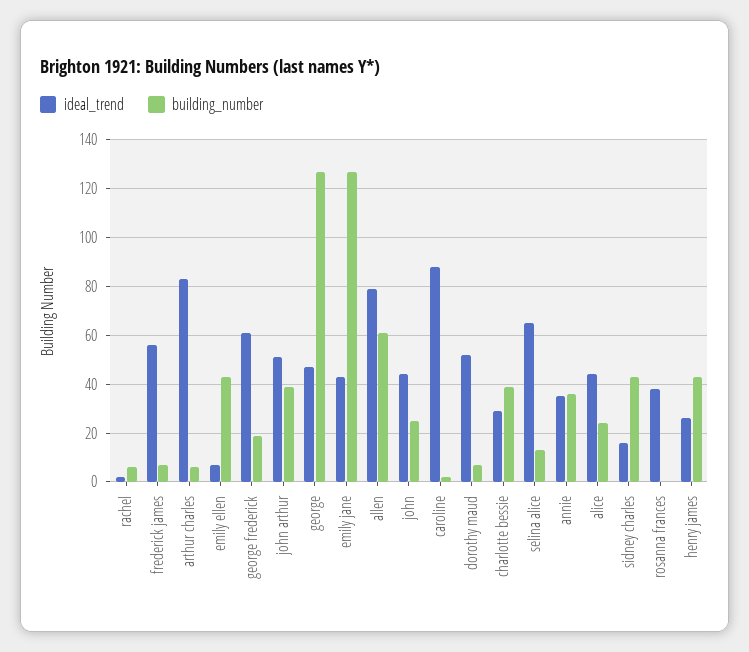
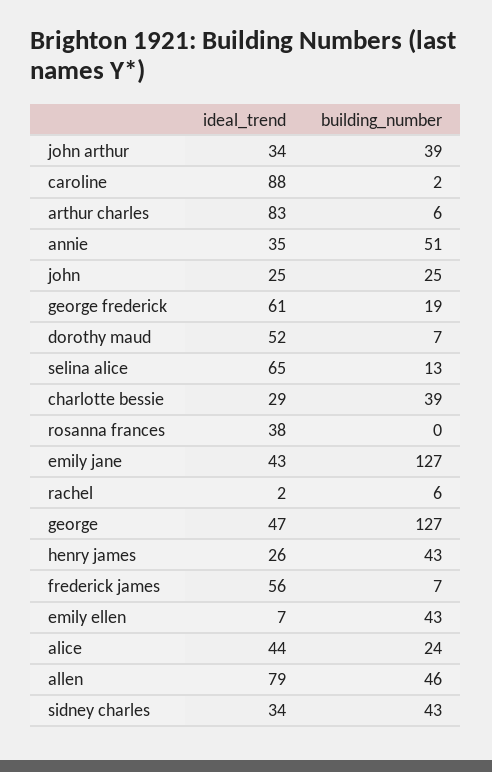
  {
    "ideal_trend": {
      "rachel": 2,
      "frederick james": 56,
      "arthur charles": 83,
      "emily ellen": 7,
      "george frederick": 61,
-     "john arthur": 50,
+     "john arthur": 34,
      "george": 47,
      "emily jane": 43,
      "allen": 79,
-     "john": 45,
+     "john": 25,
      "caroline": 88,
      "dorothy maud": 52,
      "charlotte bessie": 29,
      "selina alice": 65,
      "annie": 35,
      "alice": 44,
-     "sidney charles": 15,
+     "sidney charles": 34,
      "rosanna frances": 38,
      "henry james": 26
    },
    "building_number": {
      "rachel": 6,
      "frederick james": 7,
      "arthur charles": 6,
      "emily ellen": 43,
      "george frederick": 19,
      "john arthur": 39,
      "george": 127,
      "emily jane": 127,
-     "allen": 60,
+     "allen": 46,
      "john": 25,
      "caroline": 2,
      "dorothy maud": 7,
      "charlotte bessie": 39,
      "selina alice": 13,
-     "annie": 35,
+     "annie": 51,
      "alice": 24,
      "sidney charles": 43,
      "rosanna frances": 0,
      "henry james": 43
    }
  }

